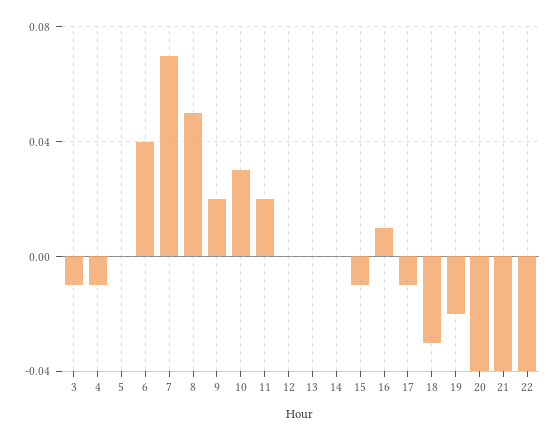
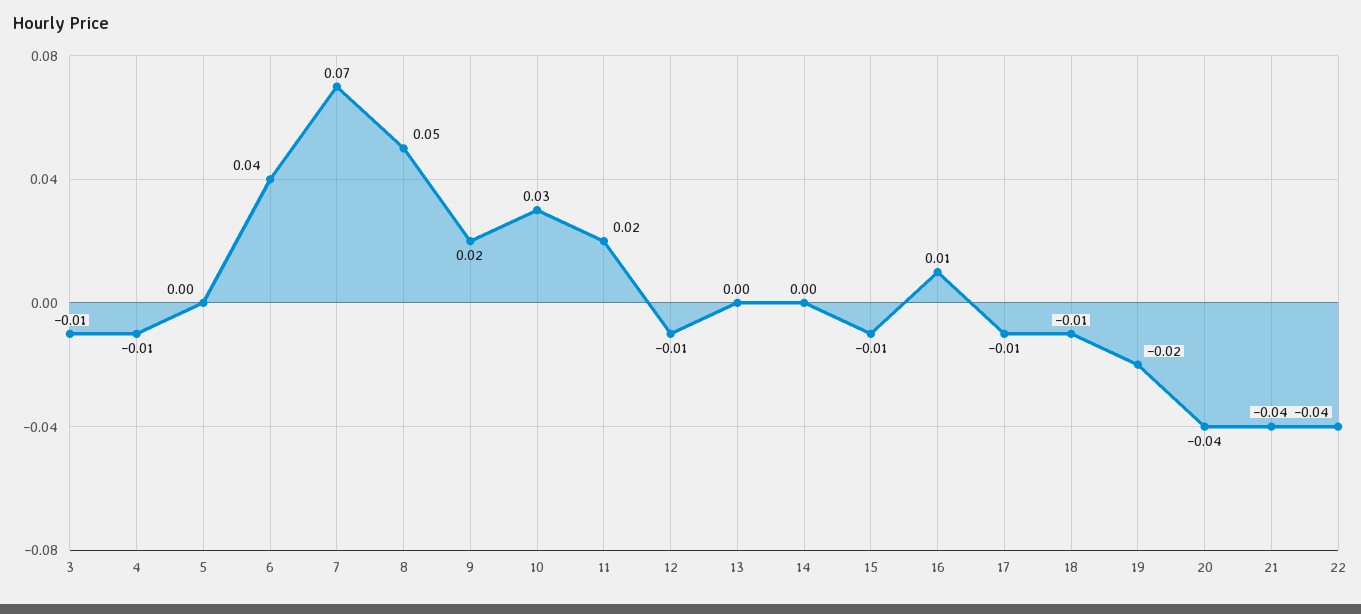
  {
    "3": -0.01,
    "4": -0.01,
    "5": 0,
    "6": 0.04,
    "7": 0.07,
    "8": 0.05,
    "9": 0.02,
    "10": 0.03,
    "11": 0.02,
-   "12": 0,
+   "12": -0.01,
    "13": 0,
    "14": 0,
    "15": -0.01,
    "16": 0.01,
    "17": -0.01,
-   "18": -0.03,
+   "18": -0.01,
    "19": -0.02,
    "20": -0.04,
    "21": -0.04,
    "22": -0.04
  }

